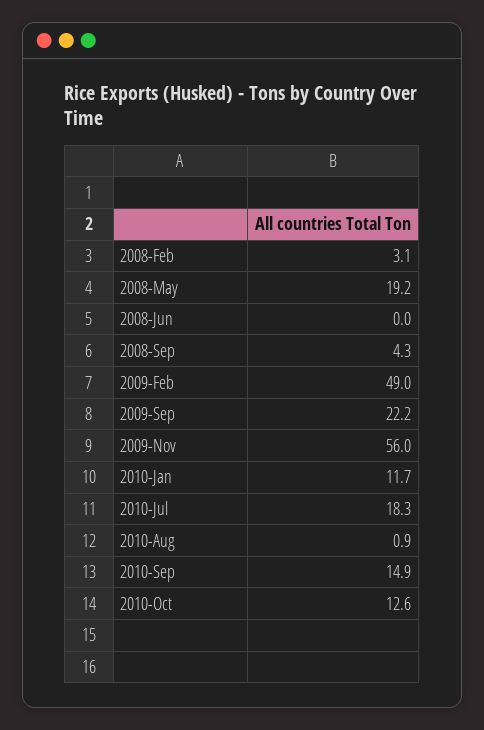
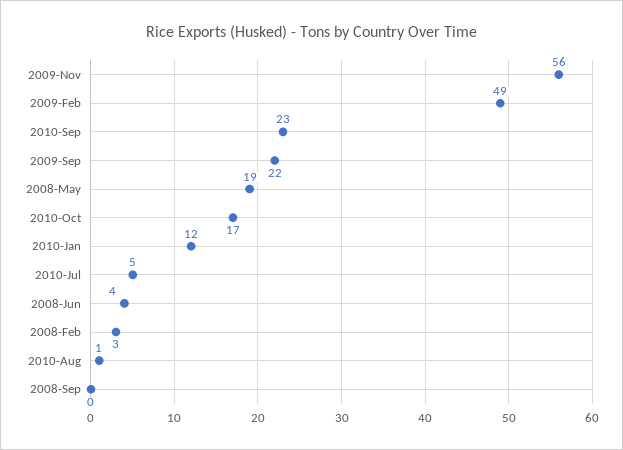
  {
    "2008-Feb": 3.1,
    "2008-May": 19.2,
-   "2008-Jun": 0,
+   "2008-Jun": 4,
-   "2008-Sep": 4.3,
+   "2008-Sep": 0,
    "2009-Feb": 49,
    "2009-Sep": 22.2,
    "2009-Nov": 56,
    "2010-Jan": 11.7,
-   "2010-Jul": 18.3,
+   "2010-Jul": 5,
    "2010-Aug": 0.9,
-   "2010-Sep": 14.9,
+   "2010-Sep": 23,
-   "2010-Oct": 12.6
+   "2010-Oct": 17
  }

